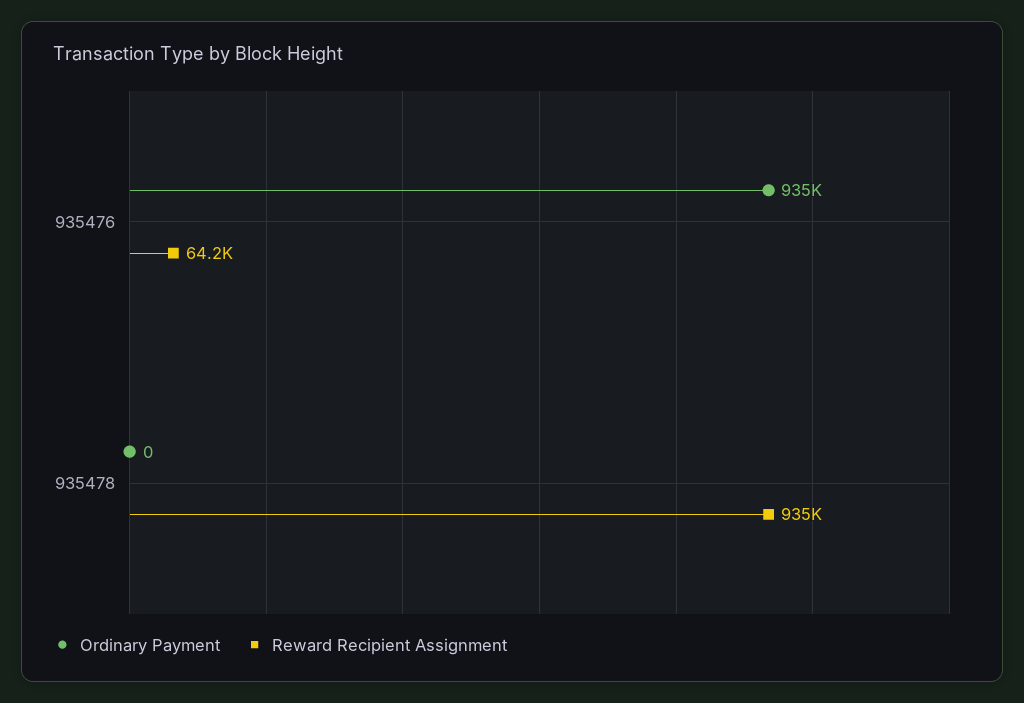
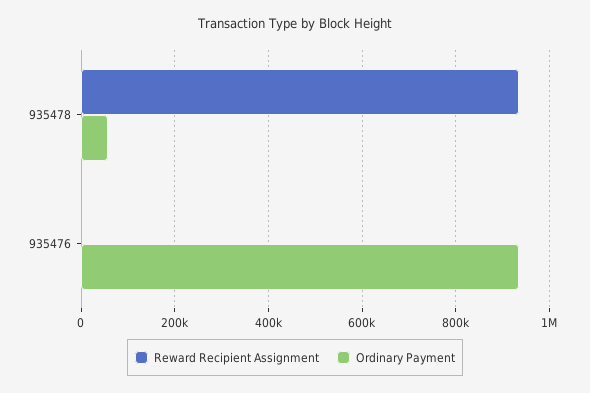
  {
    "Ordinary Payment": {
      "935476": 935000,
-     "935478": 0
+     "935478": 60000
    },
    "Reward Recipient Assignment": {
-     "935476": 64200,
+     "935476": 0,
      "935478": 935000
    }
  }

